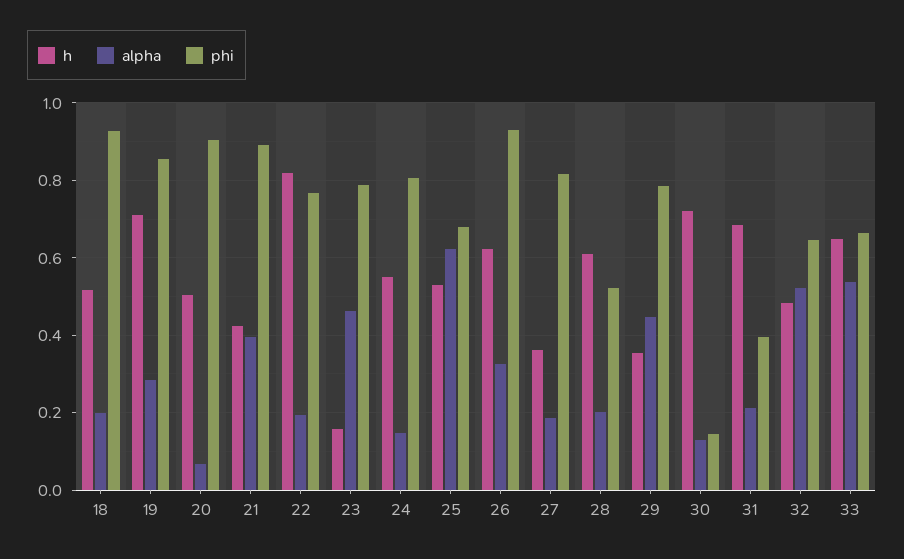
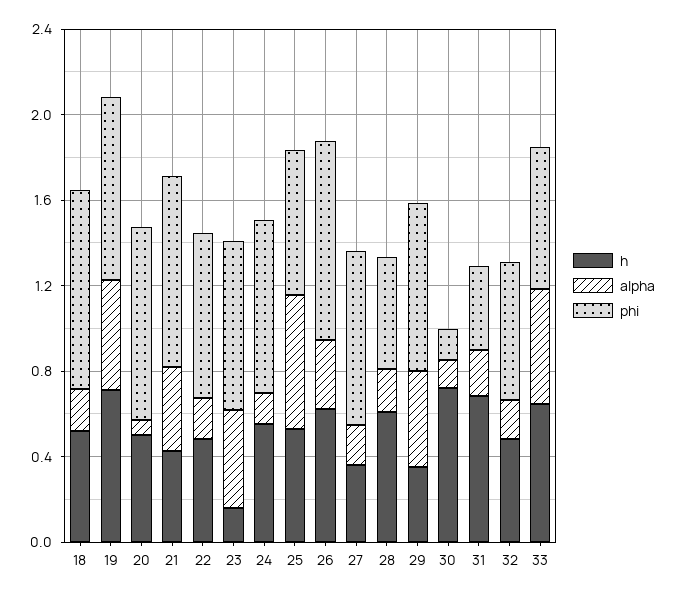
  {
    "h": {
      "18": 0.52,
      "19": 0.7,
      "20": 0.5,
      "21": 0.42,
-     "22": 0.82,
+     "22": 0.5,
      "23": 0.16,
      "24": 0.56,
      "25": 0.54,
      "26": 0.62,
      "27": 0.36,
      "28": 0.6,
      "29": 0.36,
      "30": 0.72,
      "31": 0.68,
      "32": 0.48,
      "33": 0.64
    },
    "alpha": {
      "18": 0.2,
-     "19": 0.28,
+     "19": 0.5,
      "20": 0.06,
      "21": 0.4,
      "22": 0.2,
      "23": 0.46,
      "24": 0.14,
      "25": 0.62,
      "26": 0.32,
      "27": 0.18,
      "28": 0.2,
      "29": 0.44,
      "30": 0.14,
      "31": 0.22,
-     "32": 0.52,
+     "32": 0.2,
      "33": 0.54
    },
    "phi": {
      "18": 0.92,
      "19": 0.86,
      "20": 0.9,
      "21": 0.9,
      "22": 0.76,
      "23": 0.78,
      "24": 0.8,
      "25": 0.68,
      "26": 0.92,
      "27": 0.82,
      "28": 0.52,
      "29": 0.78,
      "30": 0.14,
      "31": 0.4,
      "32": 0.64,
      "33": 0.66
    }
  }

